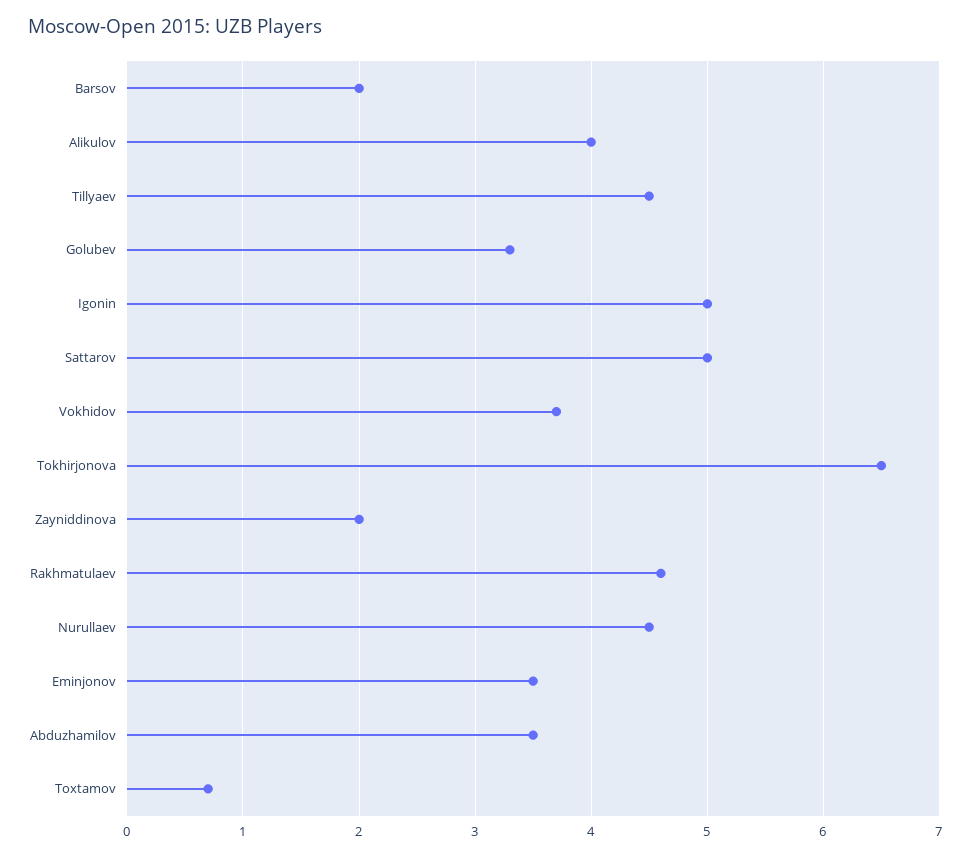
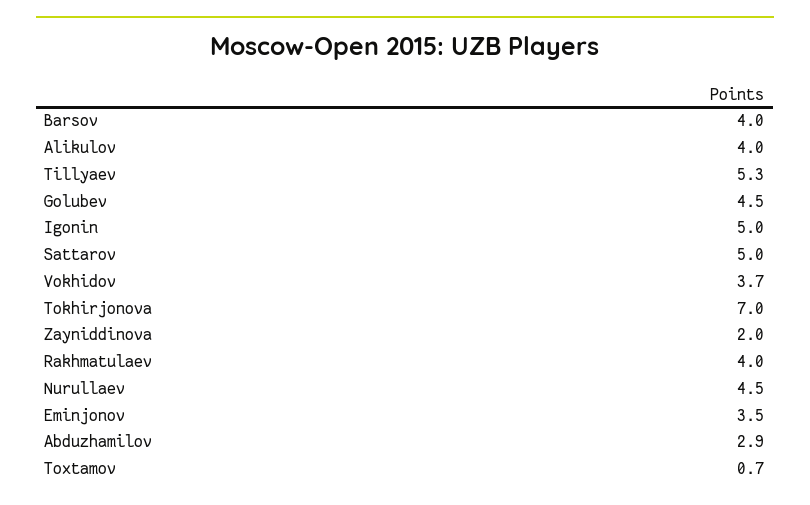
  {
-   "Barsov": 2,
+   "Barsov": 4,
    "Alikulov": 4,
-   "Tillyaev": 4.5,
+   "Tillyaev": 5.3,
-   "Golubev": 3.3,
+   "Golubev": 4.5,
    "Igonin": 5,
    "Sattarov": 5,
    "Vokhidov": 3.7,
-   "Tokhirjonova": 6.5,
+   "Tokhirjonova": 7,
    "Zayniddinova": 2,
-   "Rakhmatulaev": 4.6,
+   "Rakhmatulaev": 4,
    "Nurullaev": 4.5,
    "Eminjonov": 3.5,
-   "Abduzhamilov": 3.5,
+   "Abduzhamilov": 2.9,
    "Toxtamov": 0.7
  }

